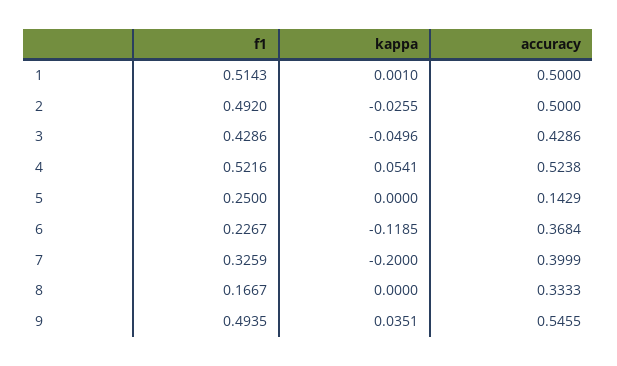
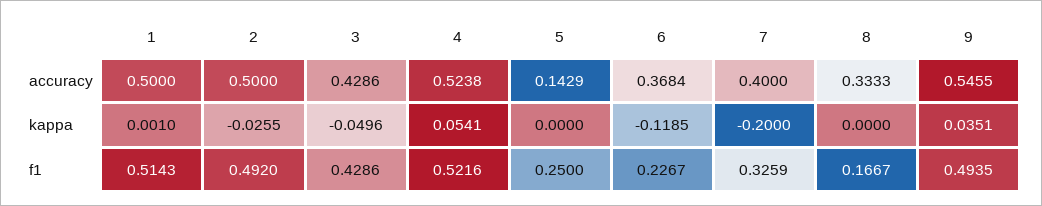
  {
    "f1": {
      "1": 0.5143,
      "2": 0.492,
      "3": 0.4286,
      "4": 0.5216,
      "5": 0.25,
      "6": 0.2267,
      "7": 0.3259,
      "8": 0.1667,
      "9": 0.4935
    },
    "kappa": {
      "1": 0.001,
      "2": -0.0255,
      "3": -0.0496,
      "4": 0.0541,
      "5": 0,
      "6": -0.1185,
      "7": -0.2,
      "8": 0,
      "9": 0.0351
    },
    "accuracy": {
      "1": 0.5,
      "2": 0.5,
      "3": 0.4286,
      "4": 0.5238,
      "5": 0.1429,
      "6": 0.3684,
-     "7": 0.3999,
+     "7": 0.4,
      "8": 0.3333,
      "9": 0.5455
    }
  }

